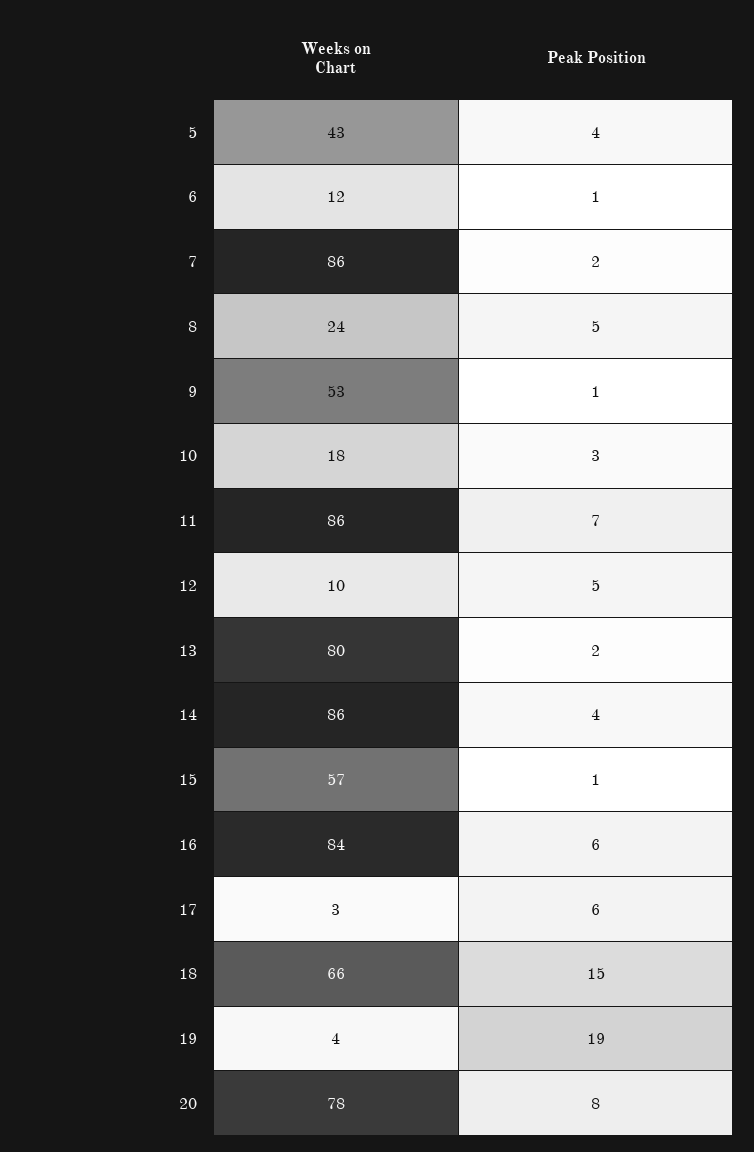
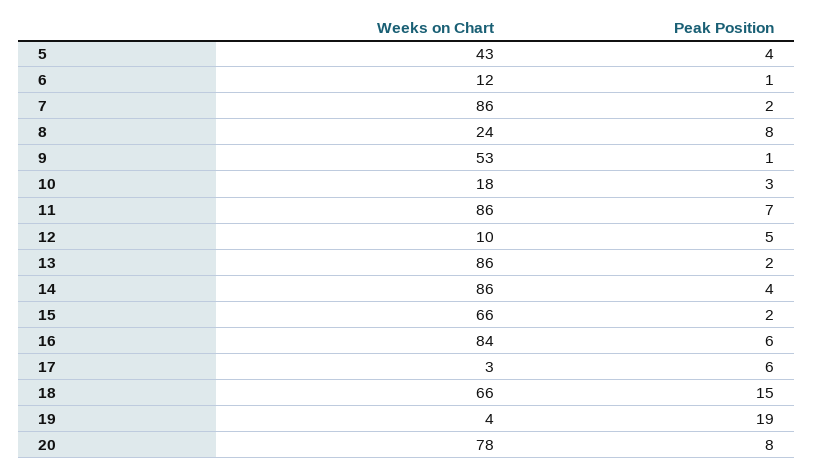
  {
    "Weeks on Chart": {
      "5": 43,
      "6": 12,
      "7": 86,
      "8": 24,
      "9": 53,
      "10": 18,
      "11": 86,
      "12": 10,
-     "13": 80,
+     "13": 86,
      "14": 86,
-     "15": 57,
+     "15": 66,
      "16": 84,
      "17": 3,
      "18": 66,
      "19": 4,
      "20": 78
    },
    "Peak Position": {
      "5": 4,
      "6": 1,
      "7": 2,
-     "8": 5,
+     "8": 8,
      "9": 1,
      "10": 3,
      "11": 7,
      "12": 5,
      "13": 2,
      "14": 4,
-     "15": 1,
+     "15": 2,
      "16": 6,
      "17": 6,
      "18": 15,
      "19": 19,
      "20": 8
    }
  }

